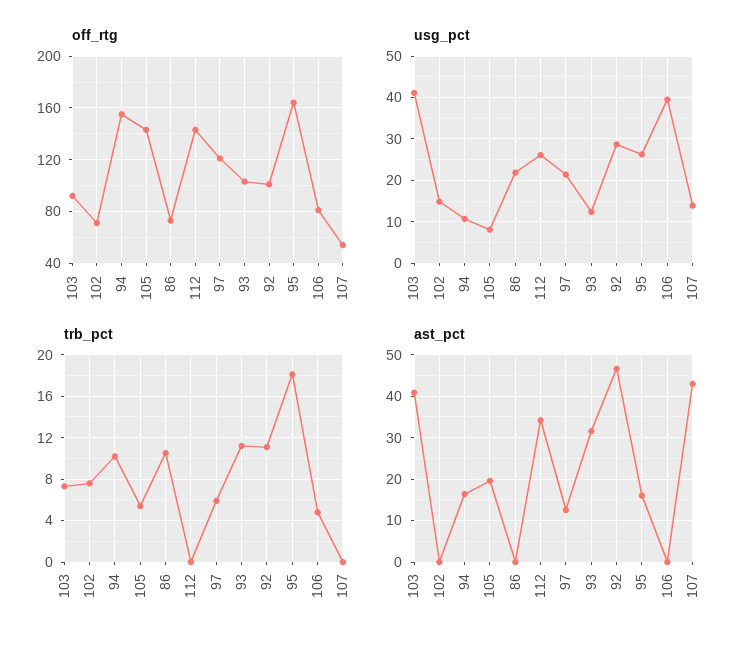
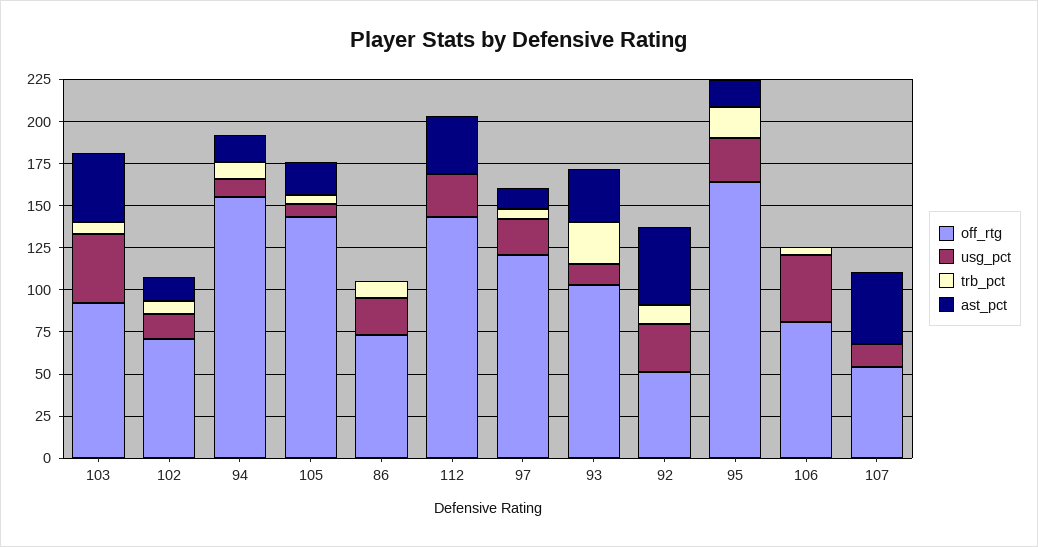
  {
    "off_rtg": {
      "103": 90,
      "102": 70,
      "94": 155,
      "105": 145,
      "86": 75,
      "112": 145,
      "97": 120,
      "93": 105,
-     "92": 100,
+     "92": 50,
      "95": 165,
      "106": 80,
      "107": 55
    },
    "usg_pct": {
      "103": 42,
      "102": 14,
      "94": 10,
      "105": 8,
      "86": 22,
      "112": 26,
      "97": 22,
      "93": 12,
      "92": 28,
      "95": 26,
      "106": 40,
      "107": 14
    },
    "trb_pct": {
      "103": 7,
      "102": 8,
      "94": 10,
      "105": 5,
      "86": 11,
      "112": 0,
      "97": 6,
-     "93": 11,
+     "93": 25,
      "92": 11,
      "95": 18,
      "106": 5,
      "107": 0
    },
    "ast_pct": {
      "103": 40,
-     "102": 0,
+     "102": 15,
      "94": 16,
      "105": 20,
      "86": 0,
      "112": 34,
      "97": 12,
      "93": 32,
      "92": 46,
      "95": 16,
      "106": 0,
      "107": 44
    }
  }

